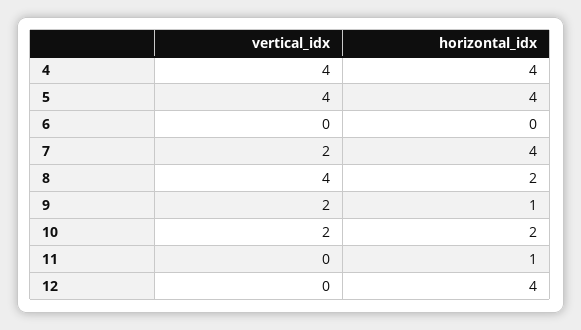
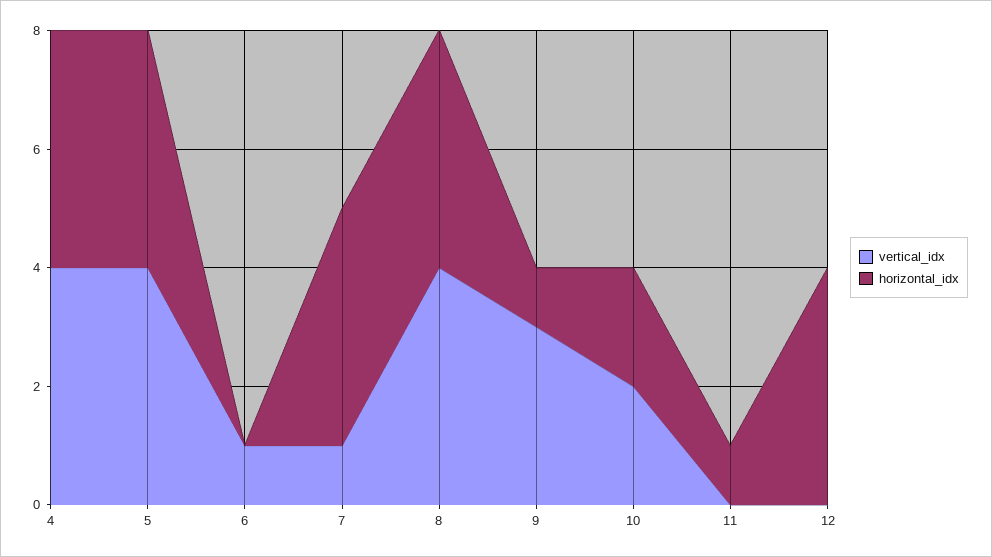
  {
    "vertical_idx": {
      "4": 4,
      "5": 4,
-     "6": 0,
+     "6": 1,
-     "7": 2,
+     "7": 1,
      "8": 4,
-     "9": 2,
+     "9": 3,
      "10": 2,
      "11": 0,
      "12": 0
    },
    "horizontal_idx": {
      "4": 4,
      "5": 4,
      "6": 0,
      "7": 4,
-     "8": 2,
+     "8": 4,
      "9": 1,
      "10": 2,
      "11": 1,
      "12": 4
    }
  }

